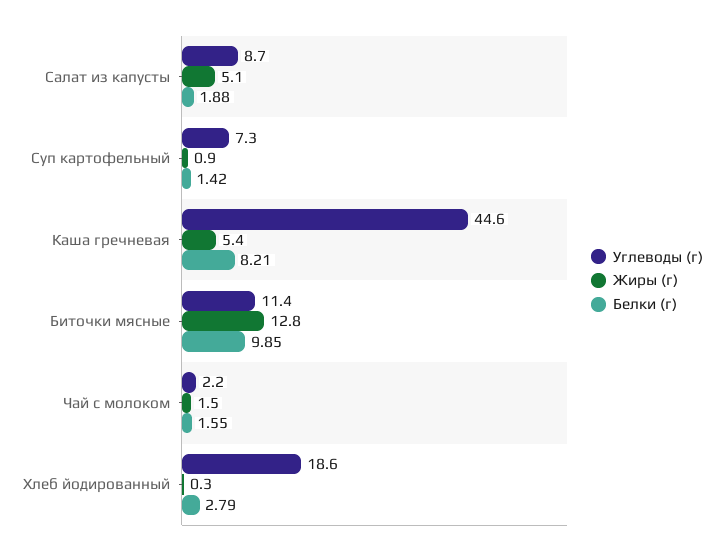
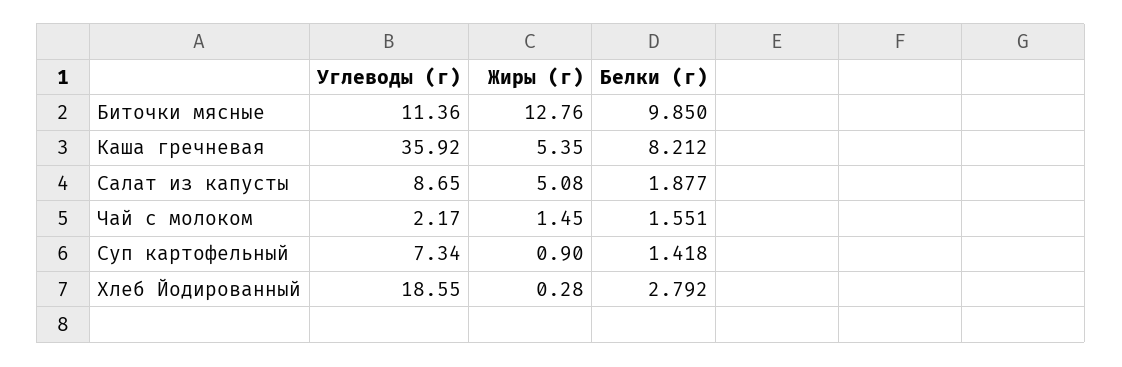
  {
    "Углеводы (г)": {
      "Салат из капусты": 8.65,
      "Суп картофельный": 7.34,
-     "Каша гречневая": 44.6,
+     "Каша гречневая": 35.92,
      "Биточки мясные": 11.36,
      "Чай с молоком": 2.17,
      "Хлеб йодированный": 18.55
    },
    "Жиры (г)": {
      "Салат из капусты": 5.08,
      "Суп картофельный": 0.9,
      "Каша гречневая": 5.35,
      "Биточки мясные": 12.76,
      "Чай с молоком": 1.45,
      "Хлеб йодированный": 0.28
    },
    "Белки (г)": {
      "Салат из капусты": 1.877,
      "Суп картофельный": 1.418,
      "Каша гречневая": 8.212,
      "Биточки мясные": 9.85,
      "Чай с молоком": 1.551,
      "Хлеб йодированный": 2.792
    }
  }

